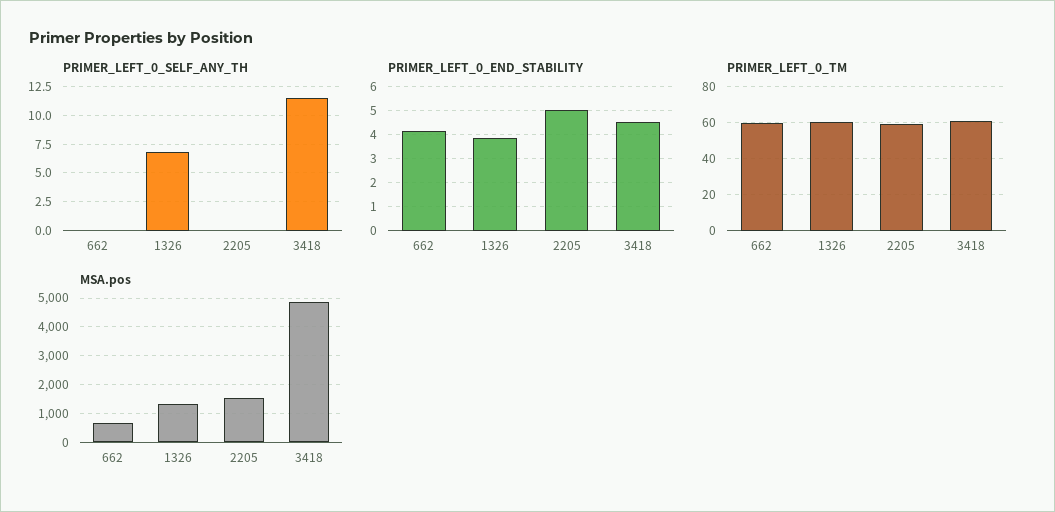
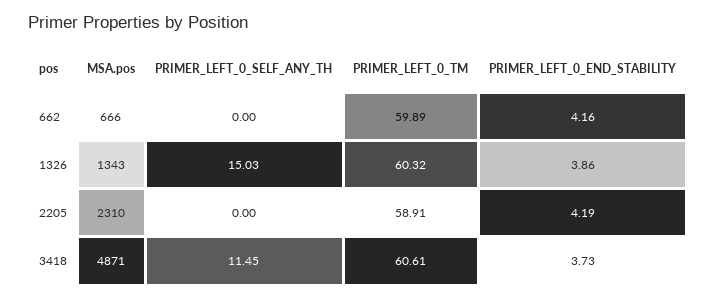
  {
    "PRIMER_LEFT_0_SELF_ANY_TH": {
      "662": 0,
-     "1326": 7.5,
+     "1326": 15.03,
      "2205": 0,
      "3418": 11.45
    },
    "PRIMER_LEFT_0_END_STABILITY": {
      "662": 4.16,
      "1326": 3.86,
-     "2205": 5,
+     "2205": 4.19,
-     "3418": 4.5
+     "3418": 3.73
    },
    "PRIMER_LEFT_0_TM": {
      "662": 59.89,
      "1326": 60.32,
      "2205": 58.91,
      "3418": 60.61
    },
    "MSA.pos": {
      "662": 666,
      "1326": 1343,
-     "2205": 1500,
+     "2205": 2310,
      "3418": 4871
    }
  }

